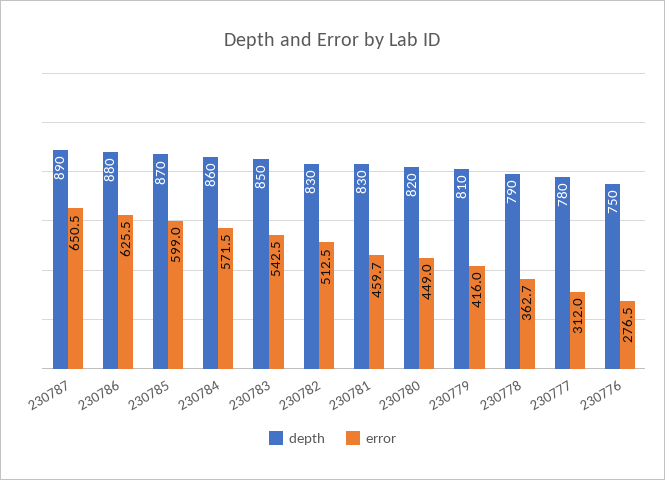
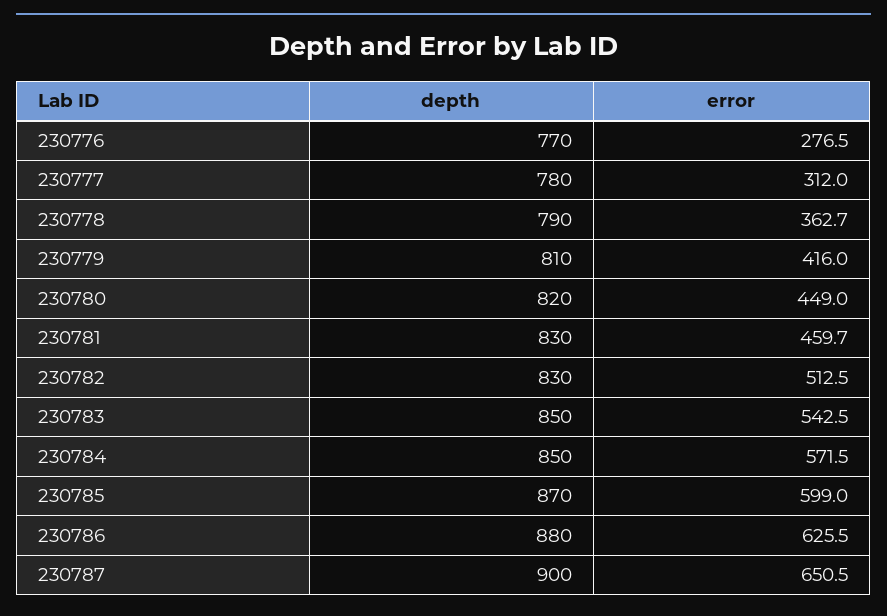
  {
    "depth": {
-     "230787": 890,
+     "230787": 900,
      "230786": 880,
      "230785": 870,
-     "230784": 860,
+     "230784": 850,
      "230783": 850,
      "230782": 830,
      "230781": 830,
      "230780": 820,
      "230779": 810,
      "230778": 790,
      "230777": 780,
-     "230776": 750
+     "230776": 770
    },
    "error": {
      "230787": 650.5,
      "230786": 625.5,
      "230785": 599,
      "230784": 571.5,
      "230783": 542.5,
      "230782": 512.5,
      "230781": 459.7,
      "230780": 449,
      "230779": 416,
      "230778": 362.7,
      "230777": 312,
      "230776": 276.5
    }
  }

